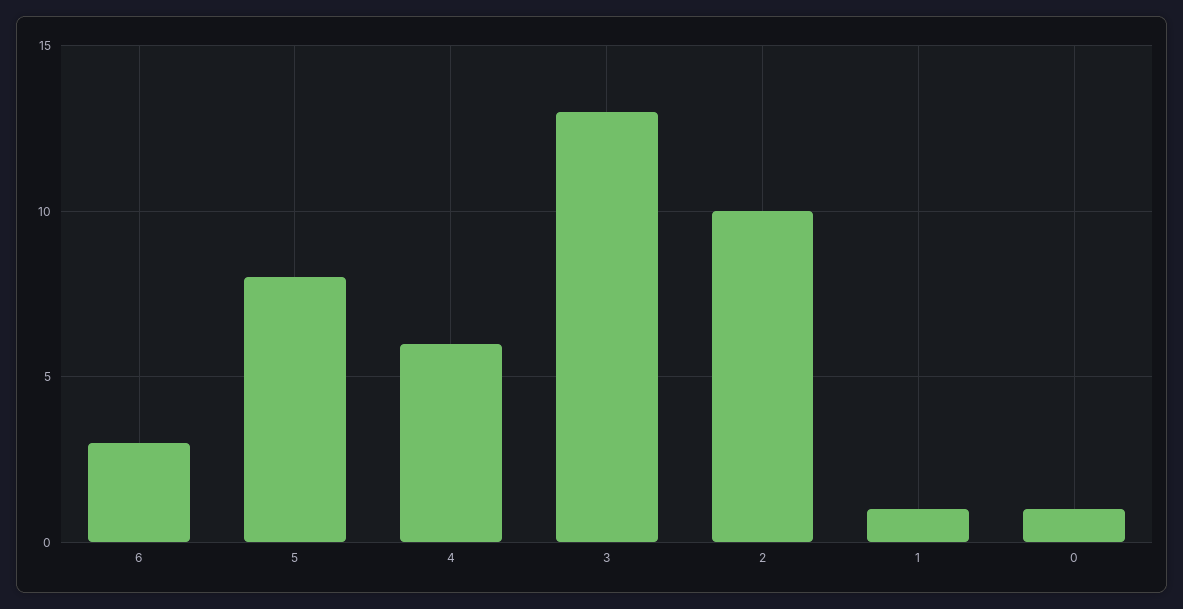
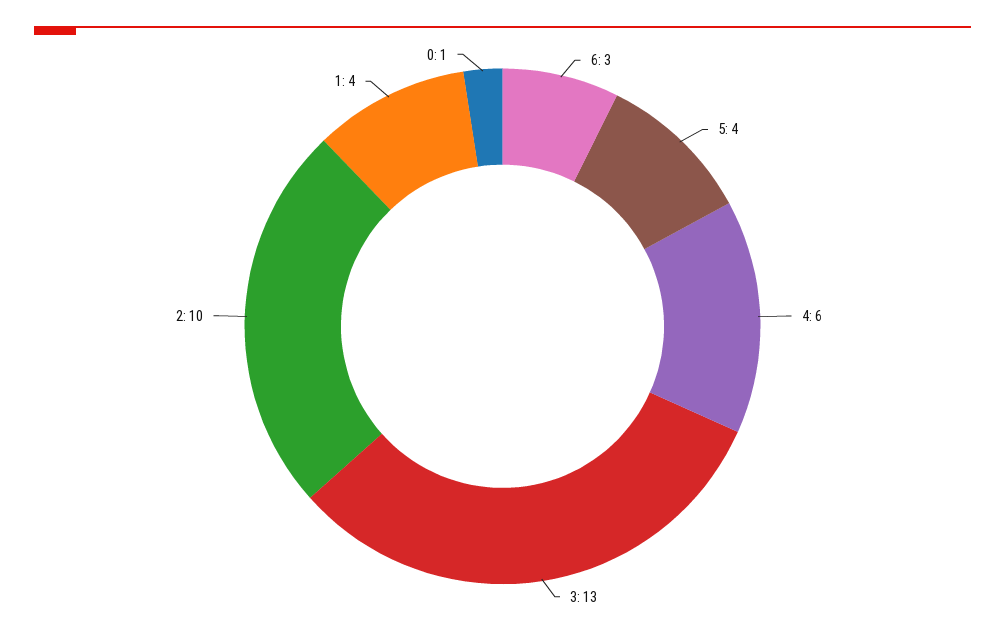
  {
    "6": 3,
-   "5": 8,
+   "5": 4,
    "4": 6,
    "3": 13,
    "2": 10,
-   "1": 1,
+   "1": 4,
    "0": 1
  }

